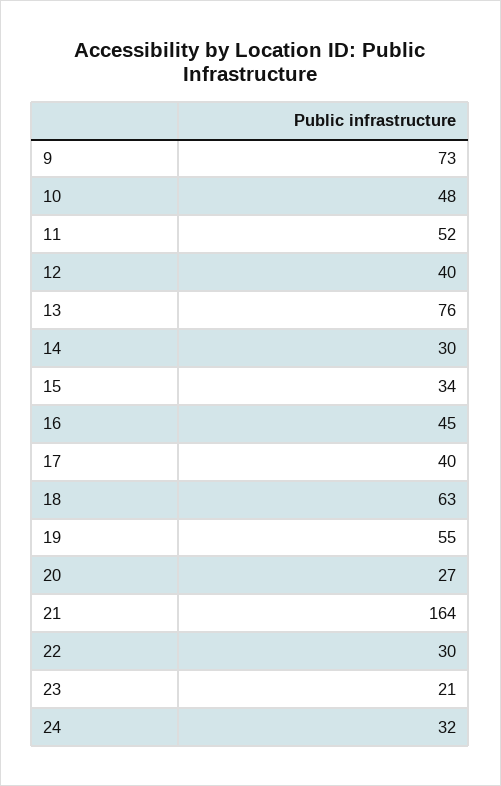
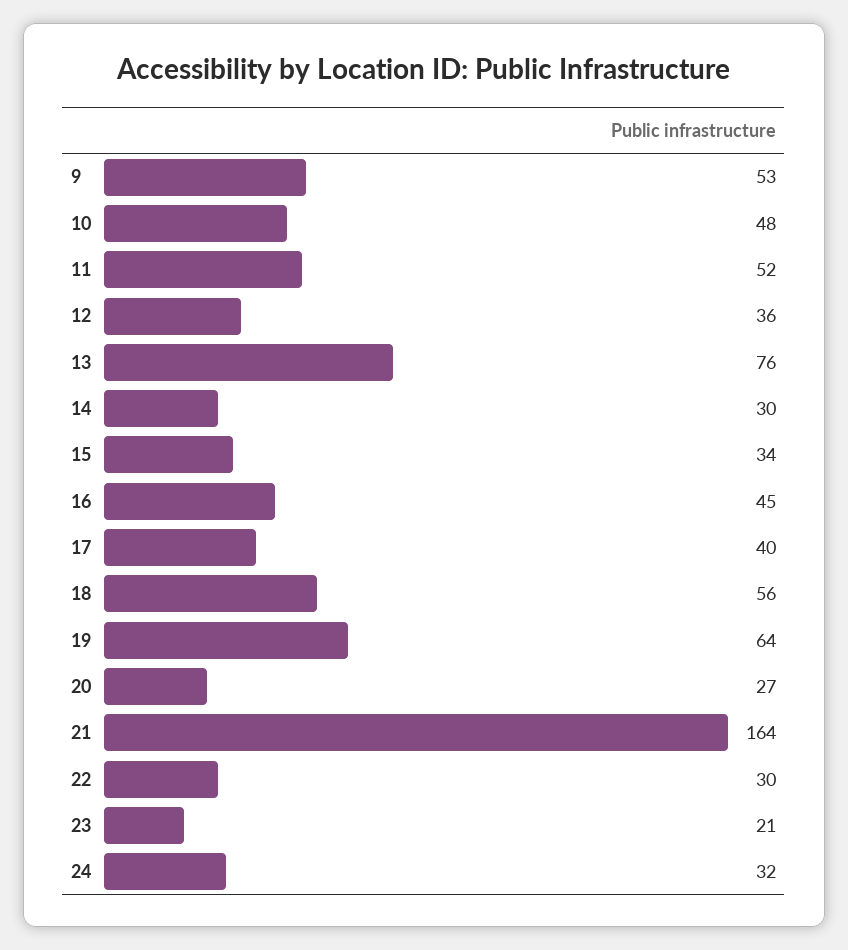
  {
-   "9": 73,
+   "9": 53,
    "10": 48,
    "11": 52,
-   "12": 40,
+   "12": 36,
    "13": 76,
    "14": 30,
    "15": 34,
    "16": 45,
    "17": 40,
-   "18": 63,
+   "18": 56,
-   "19": 55,
+   "19": 64,
    "20": 27,
    "21": 164,
    "22": 30,
    "23": 21,
    "24": 32
  }

